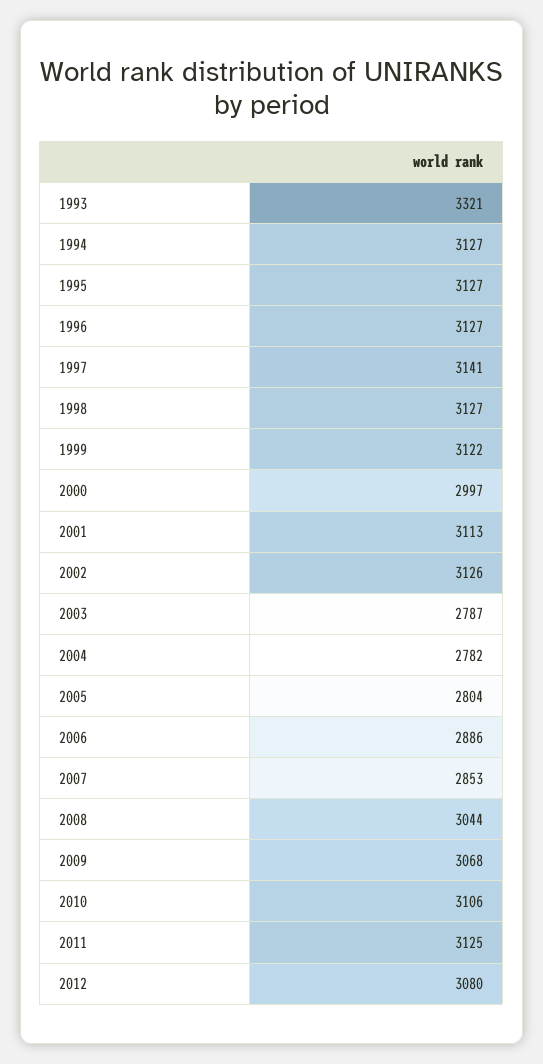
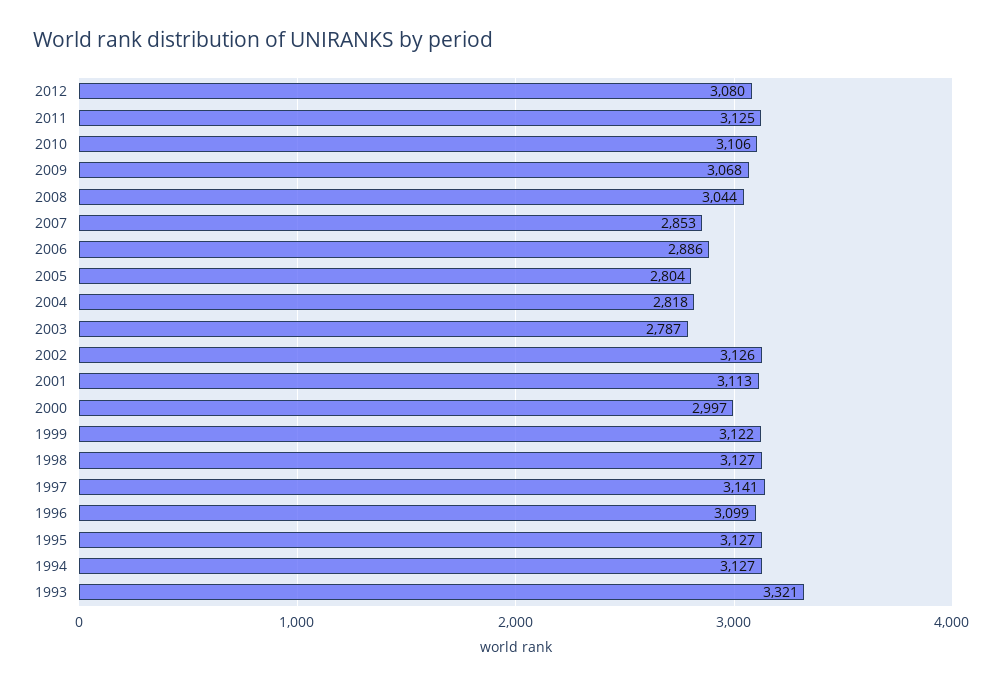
  {
    "1993": 3321,
    "1994": 3127,
    "1995": 3127,
-   "1996": 3127,
+   "1996": 3099,
    "1997": 3141,
    "1998": 3127,
    "1999": 3122,
    "2000": 2997,
    "2001": 3113,
    "2002": 3126,
    "2003": 2787,
-   "2004": 2782,
+   "2004": 2818,
    "2005": 2804,
    "2006": 2886,
    "2007": 2853,
    "2008": 3044,
    "2009": 3068,
    "2010": 3106,
    "2011": 3125,
    "2012": 3080
  }

